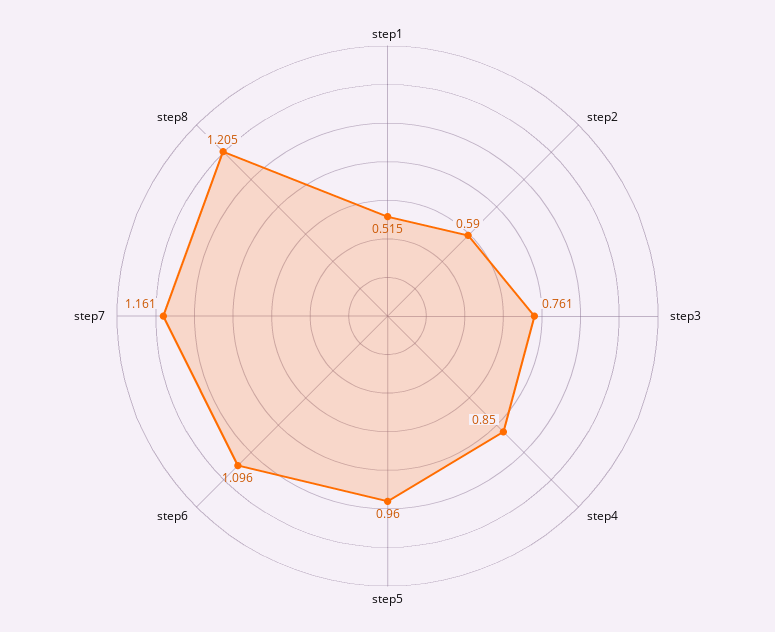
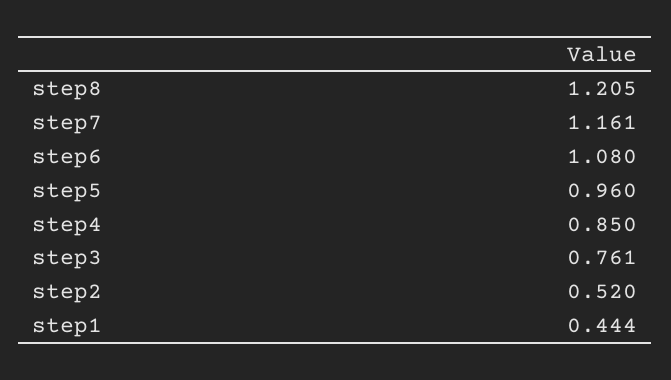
  {
-   "step1": 0.515,
+   "step1": 0.444,
-   "step2": 0.59,
+   "step2": 0.52,
    "step3": 0.761,
    "step4": 0.85,
    "step5": 0.96,
-   "step6": 1.096,
+   "step6": 1.08,
    "step7": 1.161,
    "step8": 1.205
  }

